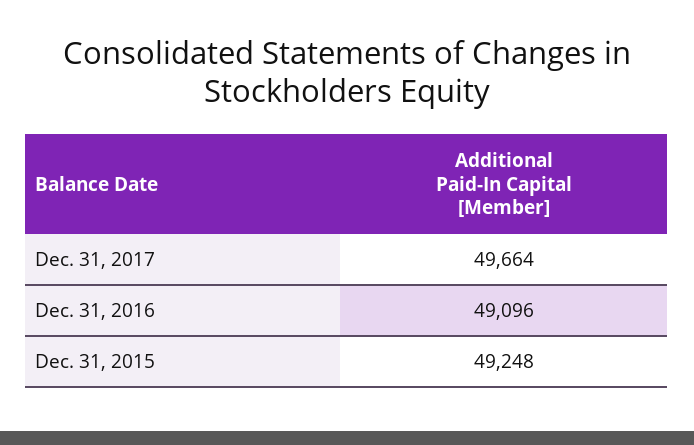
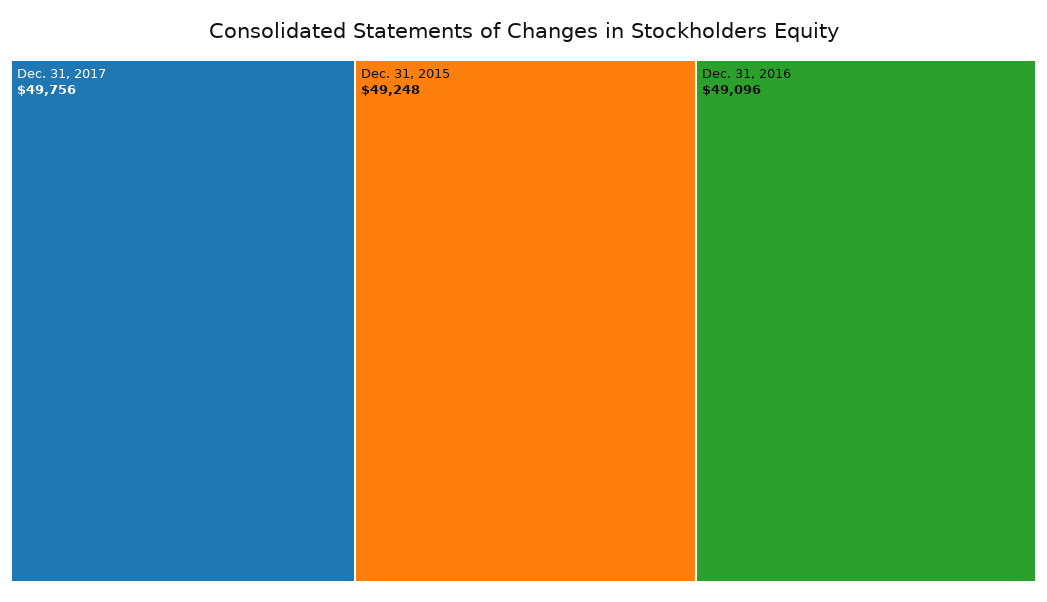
  {
-   "Dec. 31, 2017": 49664,
+   "Dec. 31, 2017": 49756,
    "Dec. 31, 2016": 49096,
    "Dec. 31, 2015": 49248
  }

